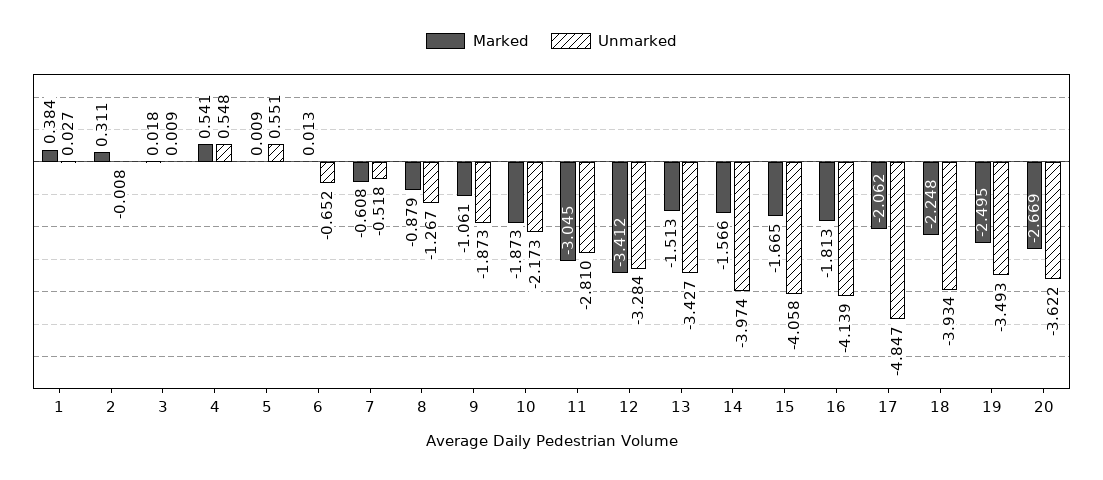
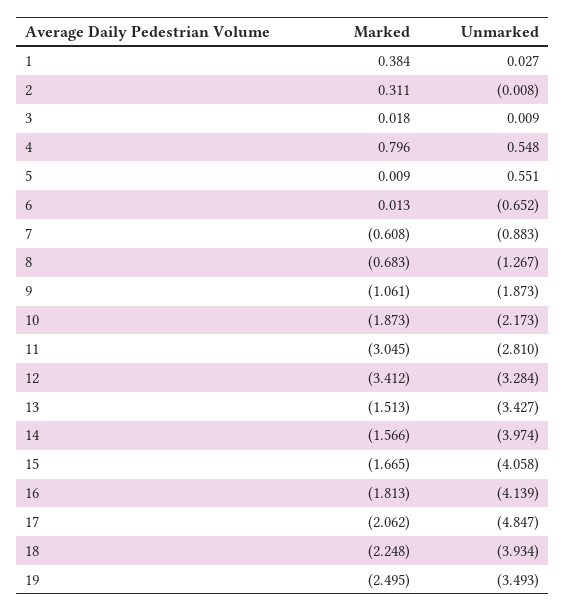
  {
    "Marked": {
      "1": 0.384,
      "2": 0.311,
      "3": 0.018,
-     "4": 0.541,
+     "4": 0.796,
      "5": 0.009,
      "6": 0.013,
      "7": -0.608,
-     "8": -0.879,
+     "8": -0.683,
      "9": -1.061,
      "10": -1.873,
      "11": -3.045,
      "12": -3.412,
      "13": -1.513,
      "14": -1.566,
      "15": -1.665,
      "16": -1.813,
      "17": -2.062,
      "18": -2.248,
-     "19": -2.495,
+     "19": -2.495
-     "20": -2.669
    },
    "Unmarked": {
      "1": 0.027,
      "2": -0.008,
      "3": 0.009,
      "4": 0.548,
      "5": 0.551,
      "6": -0.652,
-     "7": -0.518,
+     "7": -0.883,
      "8": -1.267,
      "9": -1.873,
      "10": -2.173,
      "11": -2.81,
      "12": -3.284,
      "13": -3.427,
      "14": -3.974,
      "15": -4.058,
      "16": -4.139,
      "17": -4.847,
      "18": -3.934,
-     "19": -3.493,
+     "19": -3.493
-     "20": -3.622
    }
  }

